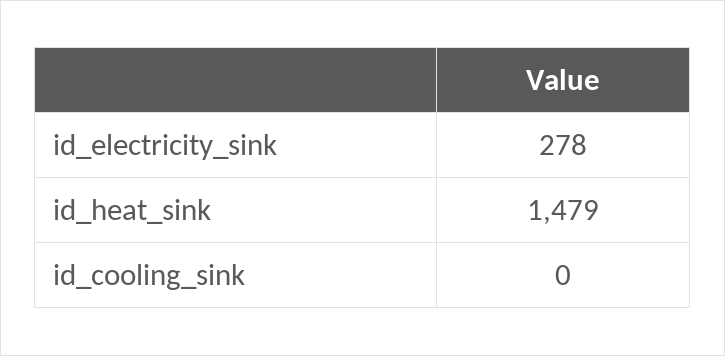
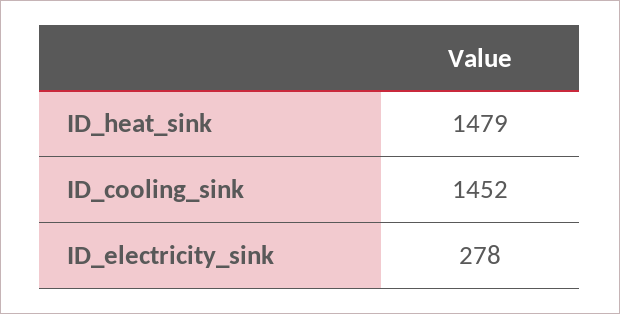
  {
    "id_electricity_sink": 278,
    "id_heat_sink": 1479,
-   "id_cooling_sink": 0
+   "id_cooling_sink": 1452
  }

